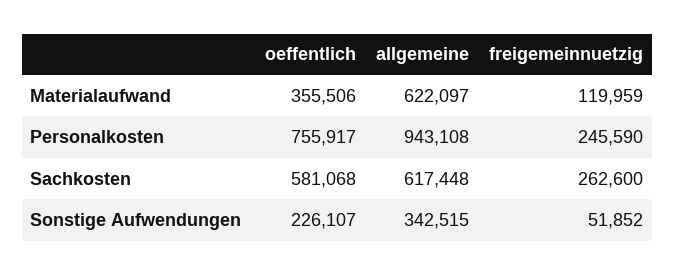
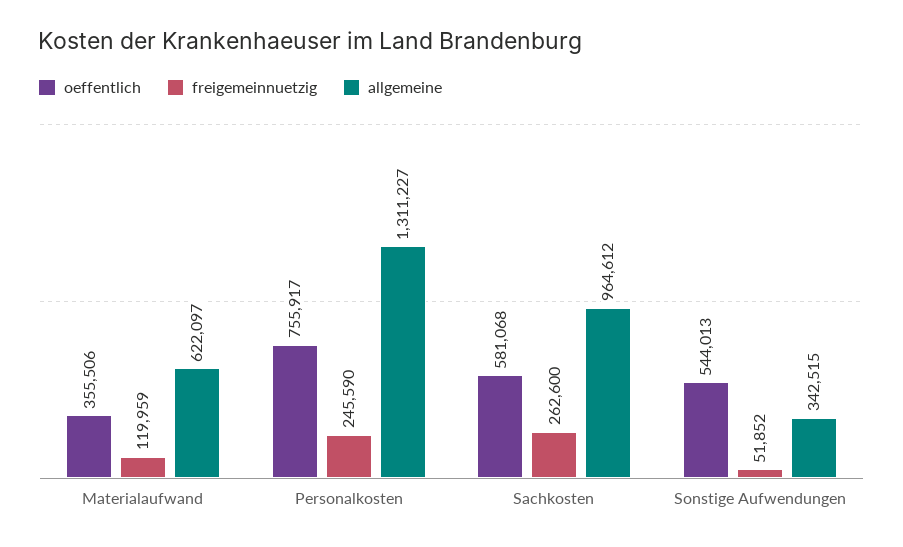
  {
    "oeffentlich": {
      "Materialaufwand": 355506,
      "Personalkosten": 755917,
      "Sachkosten": 581068,
-     "Sonstige Aufwendungen": 226107
+     "Sonstige Aufwendungen": 544013
    },
    "allgemeine": {
      "Materialaufwand": 622097,
-     "Personalkosten": 943108,
+     "Personalkosten": 1311227,
-     "Sachkosten": 617448,
+     "Sachkosten": 964612,
      "Sonstige Aufwendungen": 342515
    },
    "freigemeinnuetzig": {
      "Materialaufwand": 119959,
      "Personalkosten": 245590,
      "Sachkosten": 262600,
      "Sonstige Aufwendungen": 51852
    }
  }

